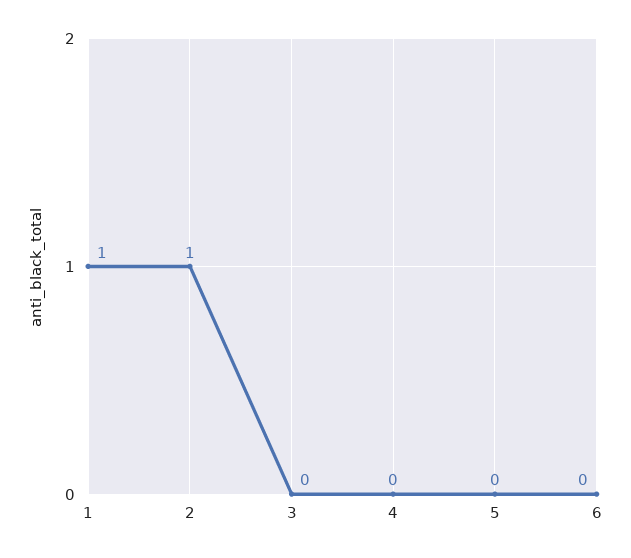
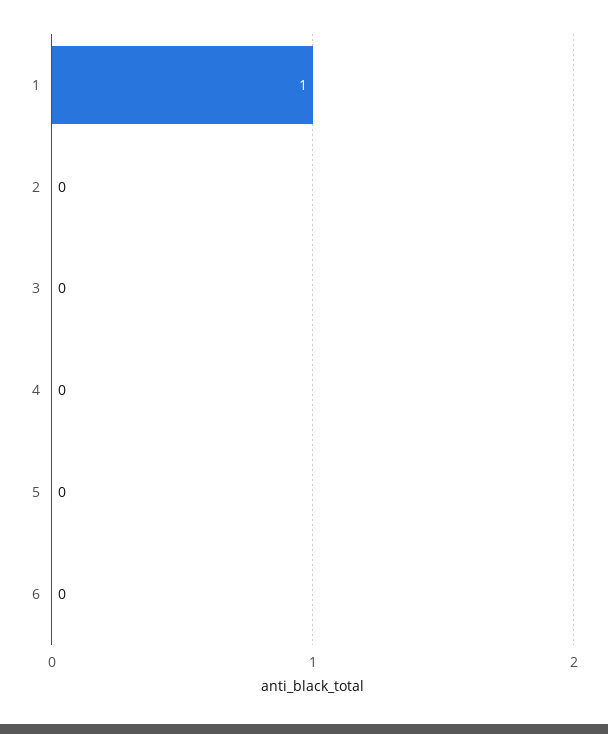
  {
    "1": 1,
-   "2": 1,
+   "2": 0,
    "3": 0,
    "4": 0,
    "5": 0,
    "6": 0
  }

